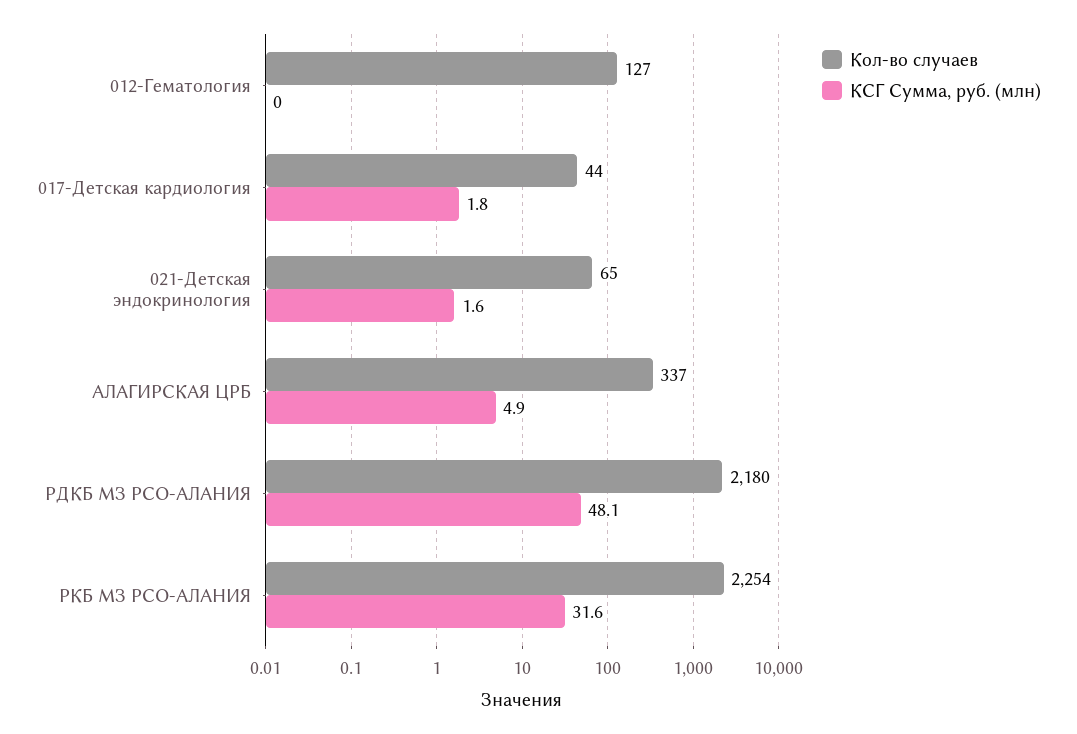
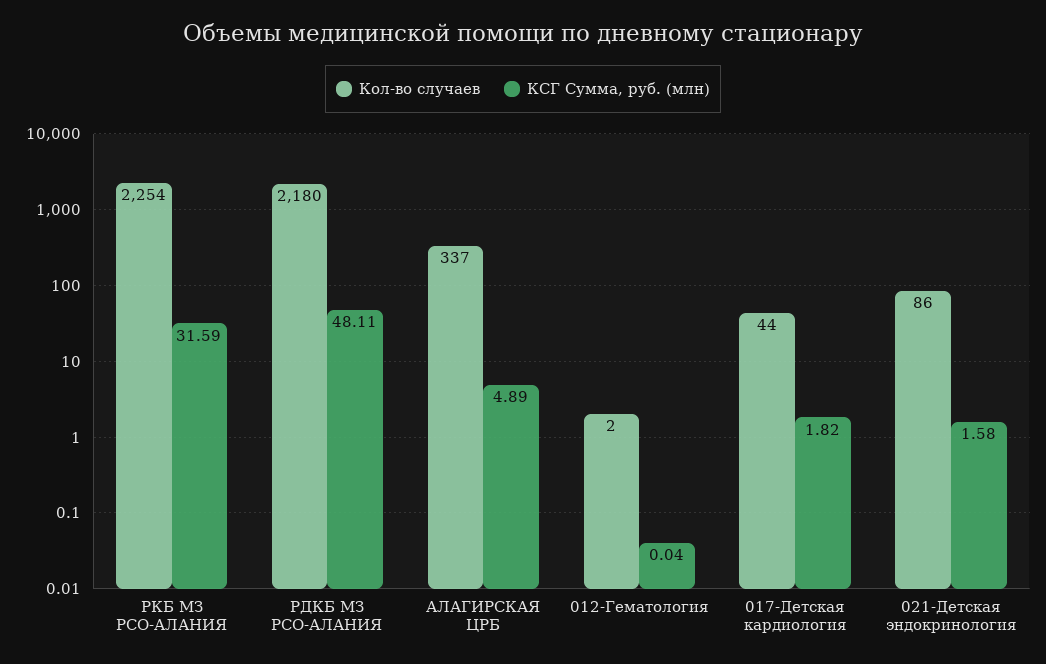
  {
    "Кол-во случаев": {
-     "012-Гематология": 127,
+     "012-Гематология": 2,
      "017-Детская кардиология": 44,
-     "021-Детская эндокринология": 65,
+     "021-Детская эндокринология": 86,
      "АЛАГИРСКАЯ ЦРБ": 337,
      "РДКБ МЗ РСО-АЛАНИЯ": 2180,
      "РКБ МЗ РСО-АЛАНИЯ": 2254
    },
    "КСГ Сумма, руб. (млн)": {
      "012-Гематология": 0.04,
      "017-Детская кардиология": 1.82,
      "021-Детская эндокринология": 1.58,
      "АЛАГИРСКАЯ ЦРБ": 4.89,
      "РДКБ МЗ РСО-АЛАНИЯ": 48.11,
      "РКБ МЗ РСО-АЛАНИЯ": 31.59
    }
  }

